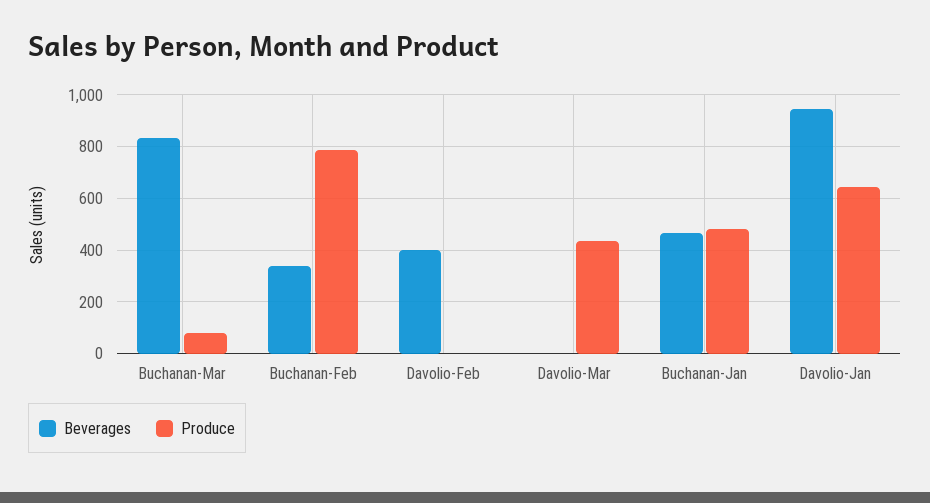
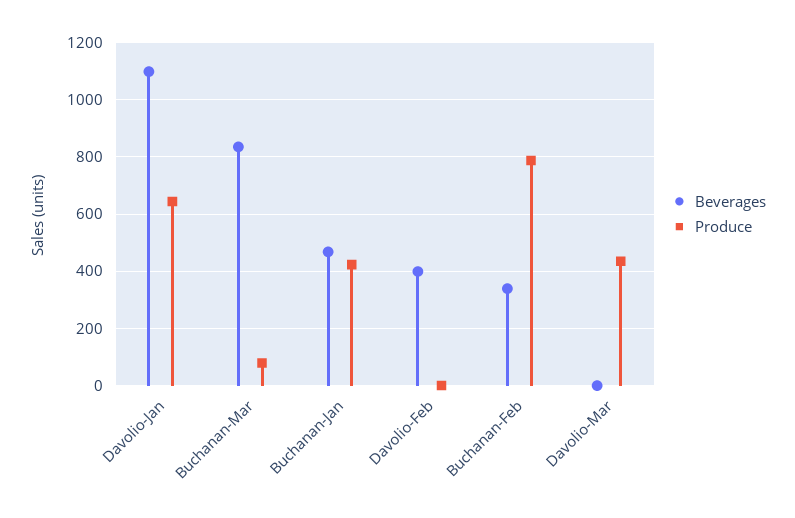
  {
    "Beverages": {
      "Buchanan-Mar": 825,
      "Buchanan-Feb": 350,
      "Davolio-Feb": 400,
      "Davolio-Mar": 0,
      "Buchanan-Jan": 475,
-     "Davolio-Jan": 950
+     "Davolio-Jan": 1100
    },
    "Produce": {
      "Buchanan-Mar": 75,
      "Buchanan-Feb": 775,
      "Davolio-Feb": 0,
      "Davolio-Mar": 425,
-     "Buchanan-Jan": 475,
+     "Buchanan-Jan": 425,
      "Davolio-Jan": 650
    }
  }

